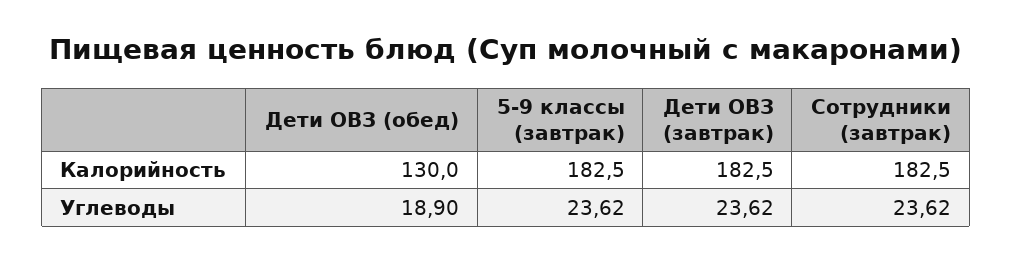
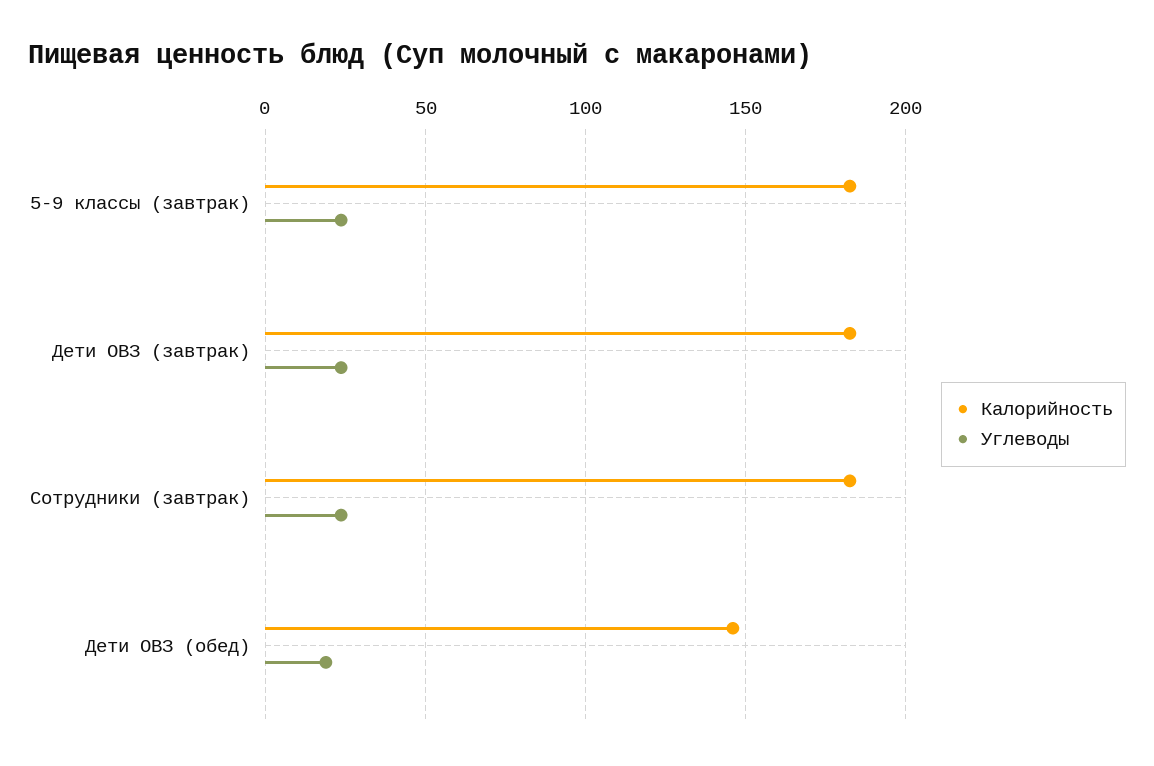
  {
    "Калорийность": {
-     "Дети ОВЗ (обед)": 130,
+     "Дети ОВЗ (обед)": 145,
      "5-9 классы (завтрак)": 182.5,
      "Дети ОВЗ (завтрак)": 182.5,
      "Сотрудники (завтрак)": 182.5
    },
    "Углеводы": {
      "Дети ОВЗ (обед)": 18.9,
      "5-9 классы (завтрак)": 23.62,
      "Дети ОВЗ (завтрак)": 23.62,
      "Сотрудники (завтрак)": 23.62
    }
  }

